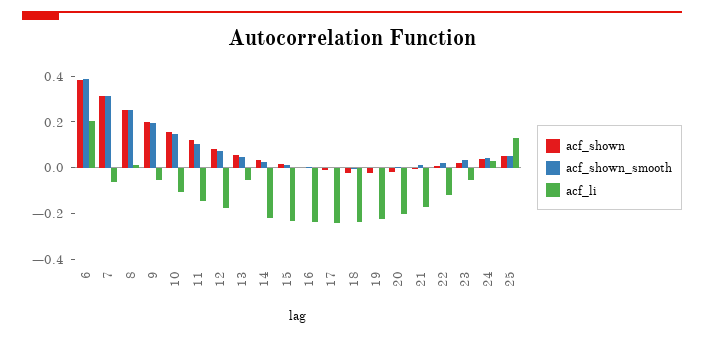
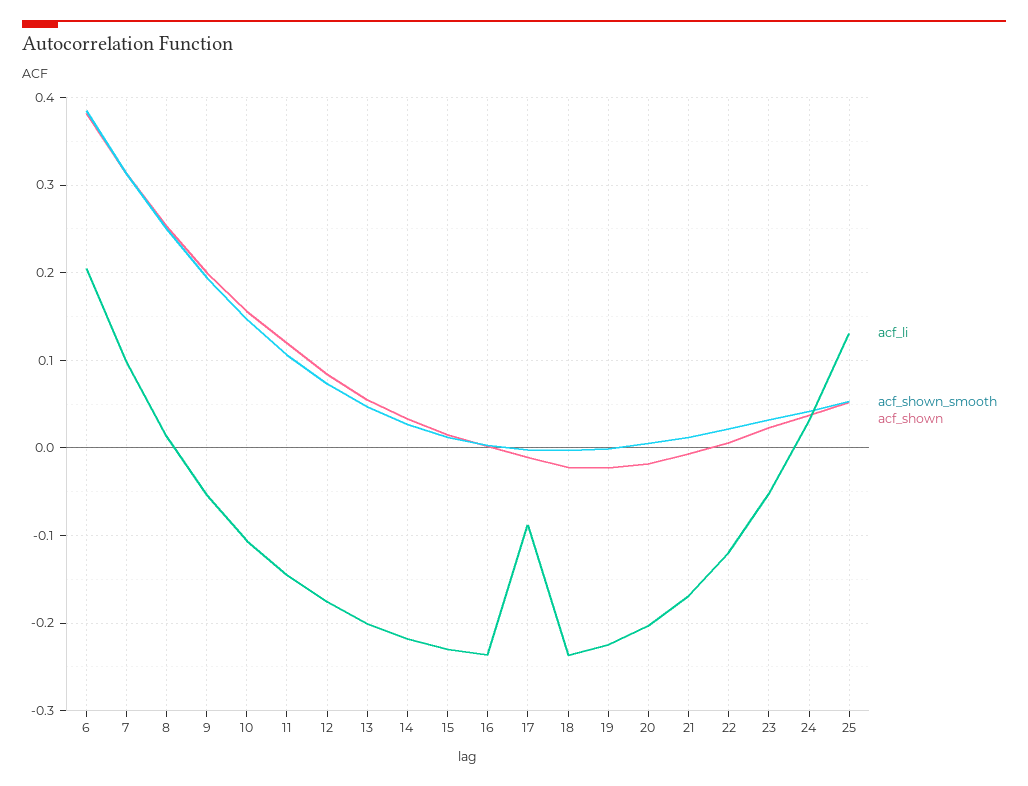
  {
    "acf_shown": {
      "6": 0.38,
      "7": 0.31,
      "8": 0.25,
      "9": 0.2,
      "10": 0.16,
      "11": 0.12,
      "12": 0.08,
      "13": 0.06,
      "14": 0.03,
      "15": 0.02,
      "16": 0,
      "17": -0.01,
      "18": -0.02,
      "19": -0.02,
      "20": -0.02,
      "21": -0.01,
      "22": 0.01,
      "23": 0.02,
      "24": 0.04,
      "25": 0.05
    },
    "acf_shown_smooth": {
      "6": 0.39,
      "7": 0.31,
      "8": 0.25,
      "9": 0.19,
      "10": 0.15,
      "11": 0.11,
      "12": 0.07,
      "13": 0.05,
      "14": 0.03,
      "15": 0.01,
      "16": 0,
      "17": 0,
      "18": 0,
      "19": 0,
      "20": 0.01,
      "21": 0.01,
      "22": 0.02,
      "23": 0.03,
      "24": 0.04,
      "25": 0.05
    },
    "acf_li": {
      "6": 0.21,
-     "7": -0.05,
+     "7": 0.1,
      "8": 0.01,
      "9": -0.05,
      "10": -0.11,
      "11": -0.15,
      "12": -0.18,
-     "13": -0.05,
+     "13": -0.2,
      "14": -0.22,
      "15": -0.23,
      "16": -0.24,
-     "17": -0.25,
+     "17": -0.09,
      "18": -0.24,
      "19": -0.23,
      "20": -0.2,
      "21": -0.17,
      "22": -0.12,
      "23": -0.05,
      "24": 0.03,
      "25": 0.13
    }
  }

